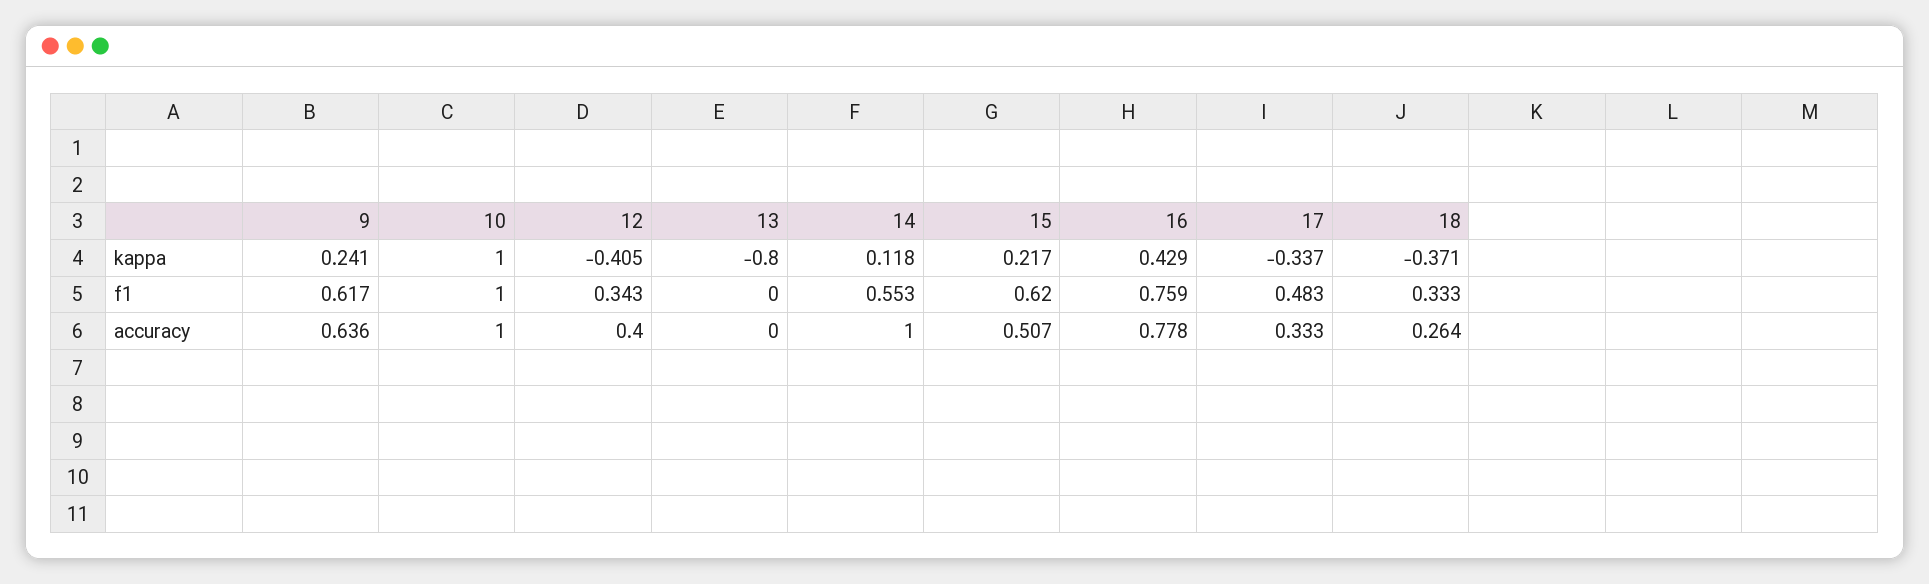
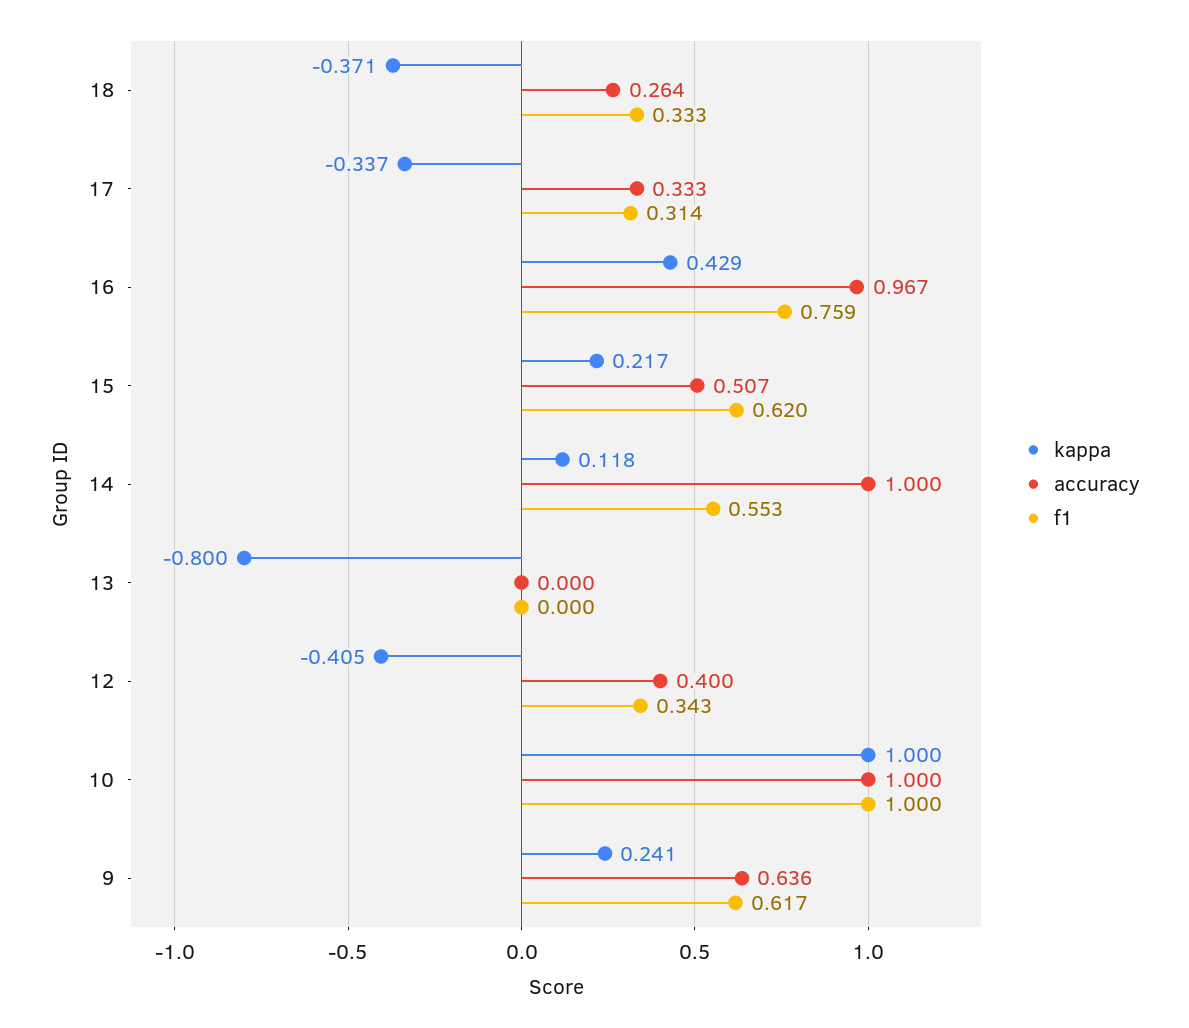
  {
    "kappa": {
      "9": 0.241,
      "10": 1,
      "12": -0.405,
      "13": -0.8,
      "14": 0.118,
      "15": 0.217,
      "16": 0.429,
      "17": -0.337,
      "18": -0.371
    },
    "f1": {
      "9": 0.617,
      "10": 1,
      "12": 0.343,
      "13": 0,
      "14": 0.553,
      "15": 0.62,
      "16": 0.759,
-     "17": 0.483,
+     "17": 0.314,
      "18": 0.333
    },
    "accuracy": {
      "9": 0.636,
      "10": 1,
      "12": 0.4,
      "13": 0,
      "14": 1,
      "15": 0.507,
-     "16": 0.778,
+     "16": 0.967,
      "17": 0.333,
      "18": 0.264
    }
  }

